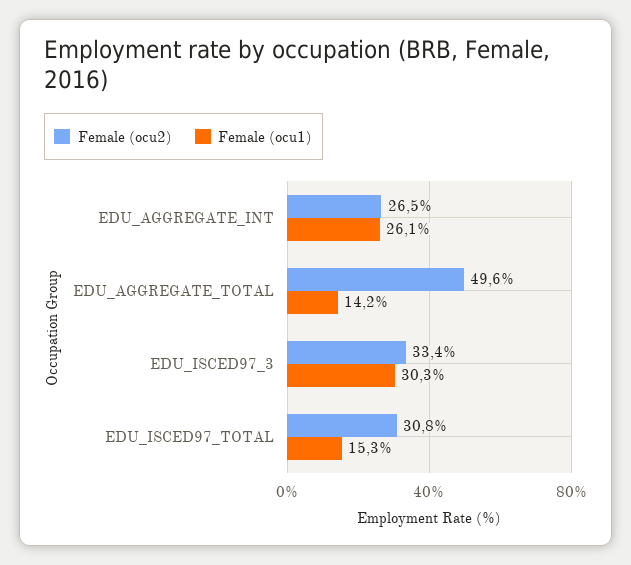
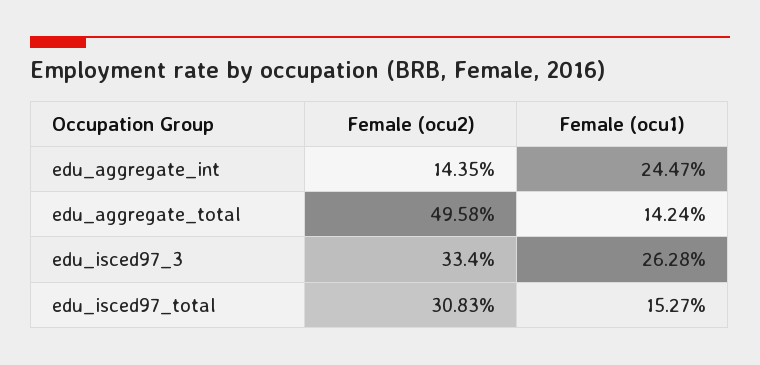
  {
    "Female (ocu2)": {
-     "EDU_AGGREGATE_INT": 26.5,
+     "EDU_AGGREGATE_INT": 14.35,
      "EDU_AGGREGATE_TOTAL": 49.58,
      "EDU_ISCED97_3": 33.4,
      "EDU_ISCED97_TOTAL": 30.83
    },
    "Female (ocu1)": {
-     "EDU_AGGREGATE_INT": 26.1,
+     "EDU_AGGREGATE_INT": 24.47,
      "EDU_AGGREGATE_TOTAL": 14.24,
-     "EDU_ISCED97_3": 30.3,
+     "EDU_ISCED97_3": 26.28,
      "EDU_ISCED97_TOTAL": 15.27
    }
  }

